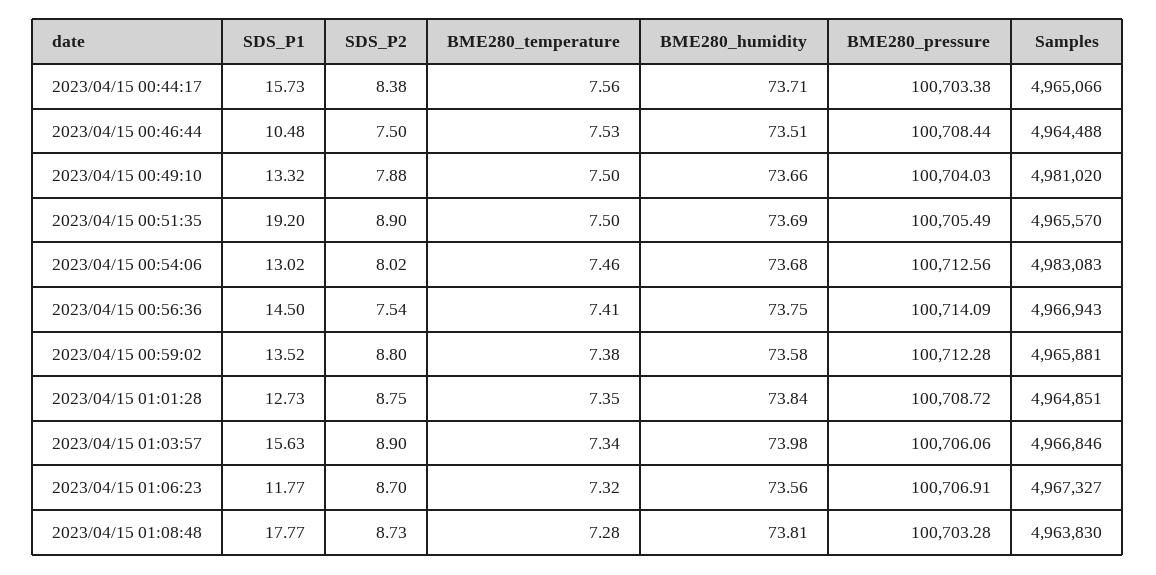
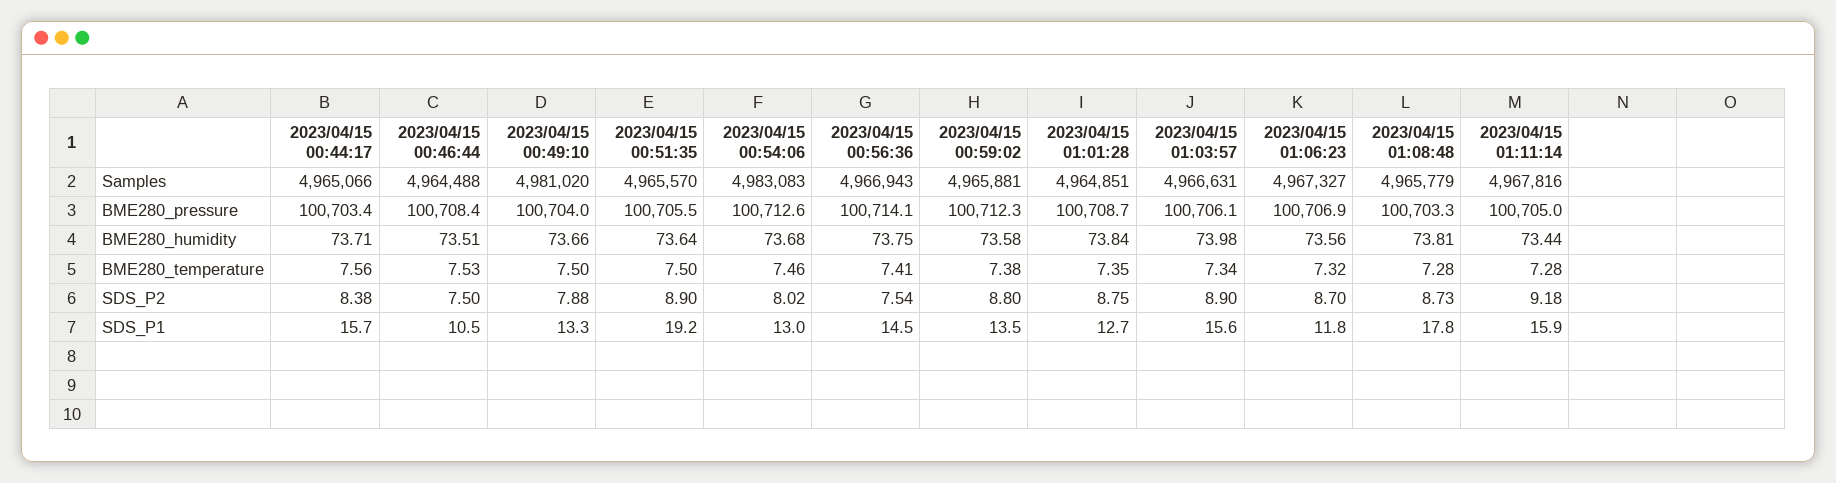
  {
    "SDS_P1": {
      "2023/04/15 00:44:17": 15.73,
      "2023/04/15 00:46:44": 10.48,
      "2023/04/15 00:49:10": 13.32,
      "2023/04/15 00:51:35": 19.2,
      "2023/04/15 00:54:06": 13.02,
      "2023/04/15 00:56:36": 14.5,
      "2023/04/15 00:59:02": 13.52,
      "2023/04/15 01:01:28": 12.73,
      "2023/04/15 01:03:57": 15.63,
      "2023/04/15 01:06:23": 11.77,
-     "2023/04/15 01:08:48": 17.77
+     "2023/04/15 01:08:48": 17.77,
+     "2023/04/15 01:11:14": 15.9
    },
    "SDS_P2": {
      "2023/04/15 00:44:17": 8.38,
      "2023/04/15 00:46:44": 7.5,
      "2023/04/15 00:49:10": 7.88,
      "2023/04/15 00:51:35": 8.9,
      "2023/04/15 00:54:06": 8.02,
      "2023/04/15 00:56:36": 7.54,
      "2023/04/15 00:59:02": 8.8,
      "2023/04/15 01:01:28": 8.75,
      "2023/04/15 01:03:57": 8.9,
      "2023/04/15 01:06:23": 8.7,
-     "2023/04/15 01:08:48": 8.73
+     "2023/04/15 01:08:48": 8.73,
+     "2023/04/15 01:11:14": 9.18
    },
    "BME280_temperature": {
      "2023/04/15 00:44:17": 7.56,
      "2023/04/15 00:46:44": 7.53,
      "2023/04/15 00:49:10": 7.5,
      "2023/04/15 00:51:35": 7.5,
      "2023/04/15 00:54:06": 7.46,
      "2023/04/15 00:56:36": 7.41,
      "2023/04/15 00:59:02": 7.38,
      "2023/04/15 01:01:28": 7.35,
      "2023/04/15 01:03:57": 7.34,
      "2023/04/15 01:06:23": 7.32,
-     "2023/04/15 01:08:48": 7.28
+     "2023/04/15 01:08:48": 7.28,
+     "2023/04/15 01:11:14": 7.28
    },
    "BME280_humidity": {
      "2023/04/15 00:44:17": 73.71,
      "2023/04/15 00:46:44": 73.51,
      "2023/04/15 00:49:10": 73.66,
-     "2023/04/15 00:51:35": 73.69,
+     "2023/04/15 00:51:35": 73.64,
      "2023/04/15 00:54:06": 73.68,
      "2023/04/15 00:56:36": 73.75,
      "2023/04/15 00:59:02": 73.58,
      "2023/04/15 01:01:28": 73.84,
      "2023/04/15 01:03:57": 73.98,
      "2023/04/15 01:06:23": 73.56,
-     "2023/04/15 01:08:48": 73.81
+     "2023/04/15 01:08:48": 73.81,
+     "2023/04/15 01:11:14": 73.44
    },
    "BME280_pressure": {
      "2023/04/15 00:44:17": 100703.38,
      "2023/04/15 00:46:44": 100708.44,
      "2023/04/15 00:49:10": 100704.03,
      "2023/04/15 00:51:35": 100705.49,
      "2023/04/15 00:54:06": 100712.56,
      "2023/04/15 00:56:36": 100714.09,
      "2023/04/15 00:59:02": 100712.28,
      "2023/04/15 01:01:28": 100708.72,
      "2023/04/15 01:03:57": 100706.06,
      "2023/04/15 01:06:23": 100706.91,
-     "2023/04/15 01:08:48": 100703.28
+     "2023/04/15 01:08:48": 100703.28,
+     "2023/04/15 01:11:14": 100705
    },
    "Samples": {
      "2023/04/15 00:44:17": 4965066,
      "2023/04/15 00:46:44": 4964488,
      "2023/04/15 00:49:10": 4981020,
      "2023/04/15 00:51:35": 4965570,
      "2023/04/15 00:54:06": 4983083,
      "2023/04/15 00:56:36": 4966943,
      "2023/04/15 00:59:02": 4965881,
      "2023/04/15 01:01:28": 4964851,
-     "2023/04/15 01:03:57": 4966846,
+     "2023/04/15 01:03:57": 4966631,
      "2023/04/15 01:06:23": 4967327,
-     "2023/04/15 01:08:48": 4963830
+     "2023/04/15 01:08:48": 4965779,
+     "2023/04/15 01:11:14": 4967816
    }
  }

